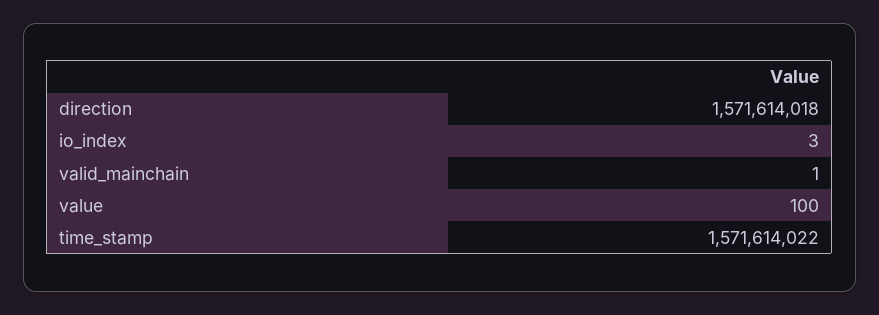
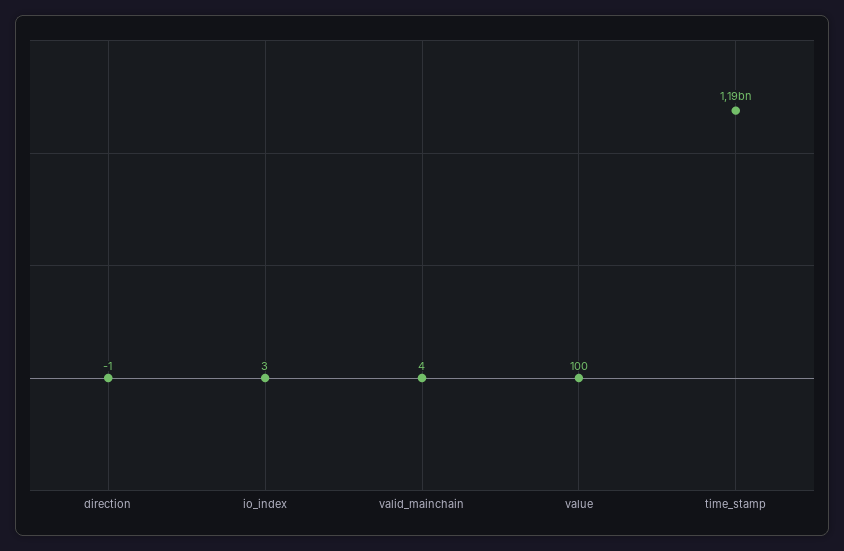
  {
-   "direction": 1571614018,
+   "direction": -1,
    "io_index": 3,
-   "valid_mainchain": 1,
+   "valid_mainchain": 4,
    "value": 100,
-   "time_stamp": 1571614022
+   "time_stamp": 1190000000
  }

